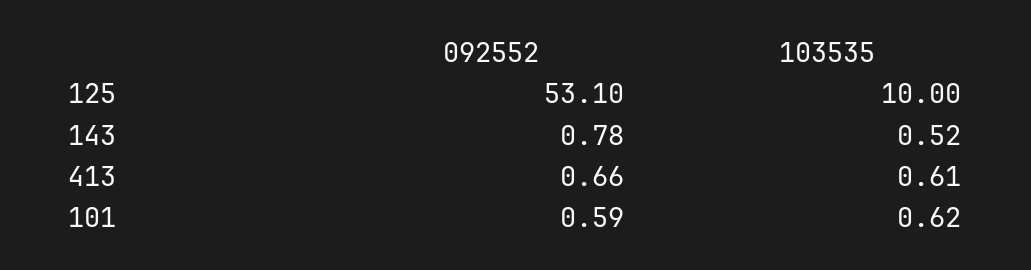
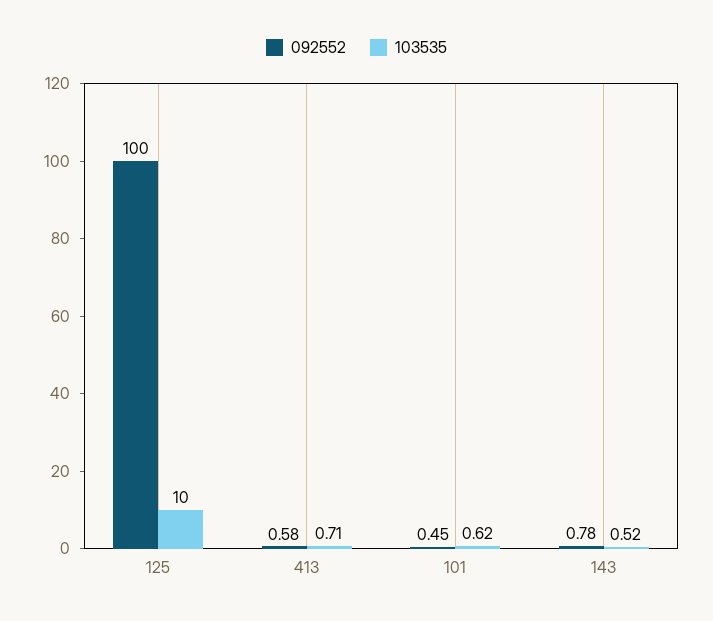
  {
    "092552": {
-     "125": 53.1,
+     "125": 100,
      "143": 0.78,
-     "413": 0.66,
+     "413": 0.58,
-     "101": 0.59
+     "101": 0.45
    },
    "103535": {
      "125": 10,
      "143": 0.52,
-     "413": 0.61,
+     "413": 0.71,
      "101": 0.62
    }
  }

